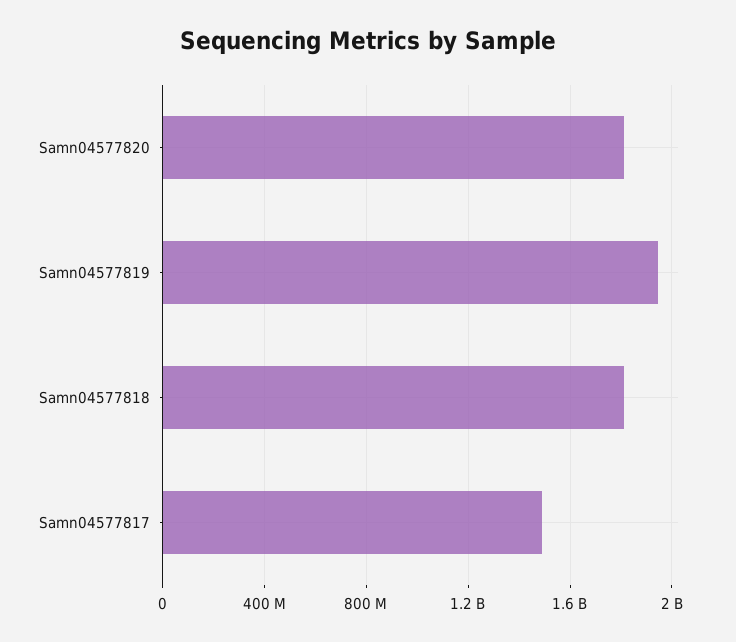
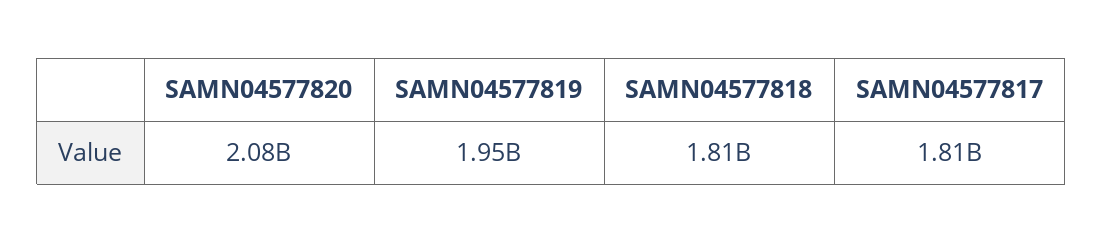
  {
-   "Samn04577820": 1800000000,
+   "Samn04577820": 2080000000,
    "Samn04577819": 1950000000,
    "Samn04577818": 1810000000,
-   "Samn04577817": 1500000000
+   "Samn04577817": 1810000000
  }

